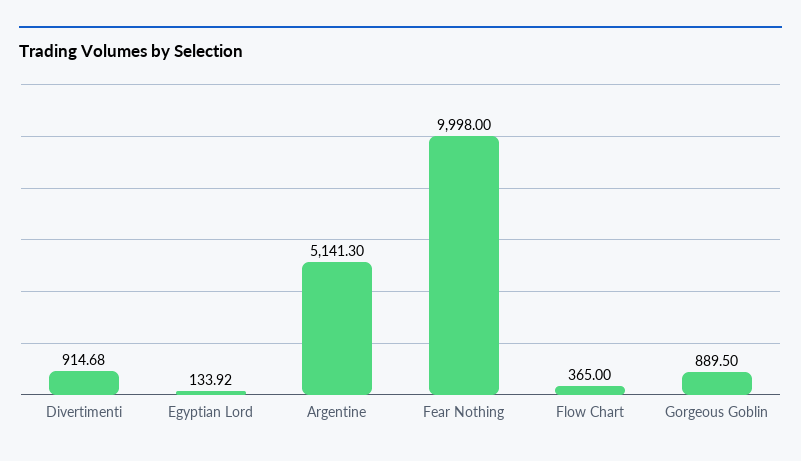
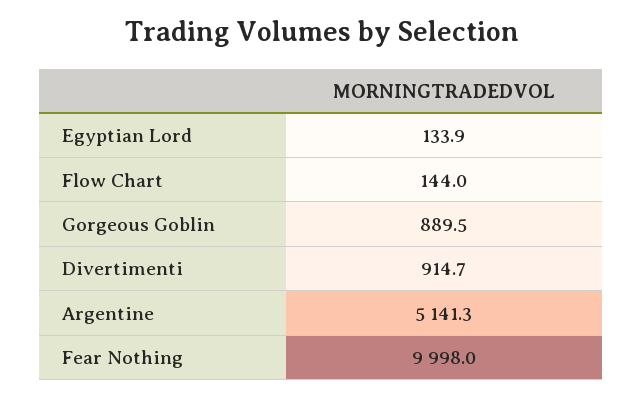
  {
    "Divertimenti": 914.68,
    "Egyptian Lord": 133.92,
    "Argentine": 5141.3,
    "Fear Nothing": 9998,
-   "Flow Chart": 365,
+   "Flow Chart": 144,
    "Gorgeous Goblin": 889.5
  }

